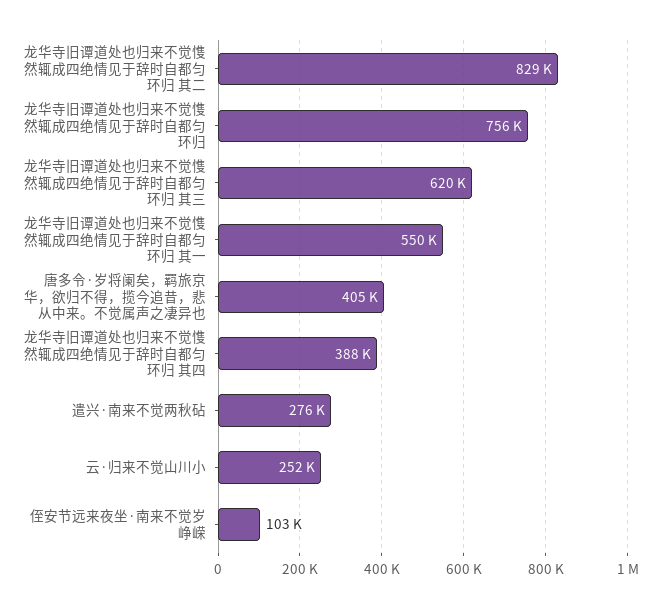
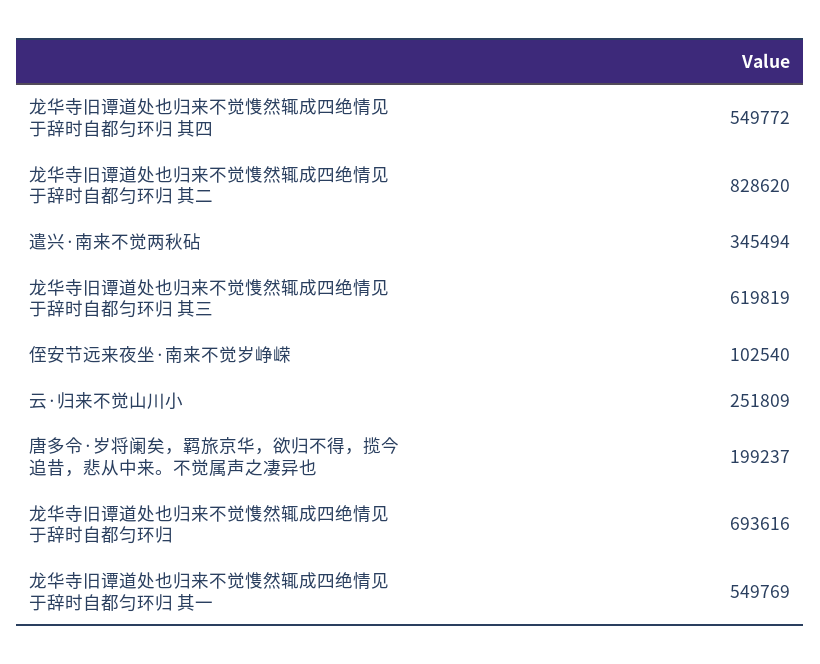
  {
    "龙华寺旧谭道处也归来不觉愯然辄成四绝情见于辞时自都匀环归 其二": 828620,
-   "龙华寺旧谭道处也归来不觉愯然辄成四绝情见于辞时自都匀环归": 756000,
+   "龙华寺旧谭道处也归来不觉愯然辄成四绝情见于辞时自都匀环归": 693616,
    "龙华寺旧谭道处也归来不觉愯然辄成四绝情见于辞时自都匀环归 其三": 619819,
    "龙华寺旧谭道处也归来不觉愯然辄成四绝情见于辞时自都匀环归 其一": 549769,
-   "唐多令·岁将阑矣，羁旅京华，欲归不得，揽今追昔，悲从中来。不觉属声之凄异也": 405000,
+   "唐多令·岁将阑矣，羁旅京华，欲归不得，揽今追昔，悲从中来。不觉属声之凄异也": 199237,
-   "龙华寺旧谭道处也归来不觉愯然辄成四绝情见于辞时自都匀环归 其四": 388000,
+   "龙华寺旧谭道处也归来不觉愯然辄成四绝情见于辞时自都匀环归 其四": 549772,
-   "遣兴·南来不觉两秋砧": 276000,
+   "遣兴·南来不觉两秋砧": 345494,
    "云·归来不觉山川小": 251809,
    "侄安节远来夜坐·南来不觉岁峥嵘": 102540
  }

